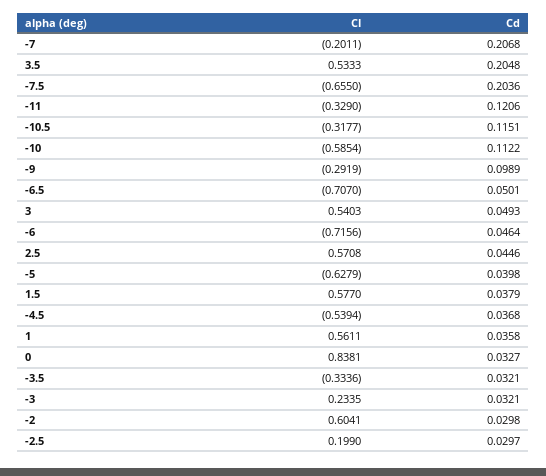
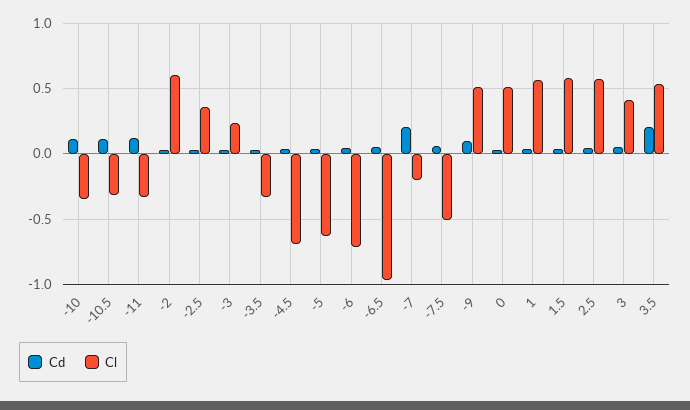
  {
    "Cl": {
      "-7": -0.2011,
      "3.5": 0.5333,
-     "-7.5": -0.655,
+     "-7.5": -0.5,
      "-11": -0.329,
      "-10.5": -0.3177,
-     "-10": -0.5854,
+     "-10": -0.35,
-     "-9": -0.2919,
+     "-9": 0.5,
-     "-6.5": -0.707,
+     "-6.5": -0.95,
-     "3": 0.5403,
+     "3": 0.4,
      "-6": -0.7156,
      "2.5": 0.5708,
      "-5": -0.6279,
      "1.5": 0.577,
-     "-4.5": -0.5394,
+     "-4.5": -0.7,
      "1": 0.5611,
-     "0": 0.8381,
+     "0": 0.5,
      "-3.5": -0.3336,
      "-3": 0.2335,
      "-2": 0.6041,
-     "-2.5": 0.199
+     "-2.5": 0.35
    },
    "Cd": {
      "-7": 0.2068,
      "3.5": 0.2048,
-     "-7.5": 0.2036,
+     "-7.5": 0.05,
      "-11": 0.1206,
      "-10.5": 0.1151,
      "-10": 0.1122,
      "-9": 0.0989,
      "-6.5": 0.0501,
      "3": 0.0493,
      "-6": 0.0464,
      "2.5": 0.0446,
      "-5": 0.0398,
      "1.5": 0.0379,
      "-4.5": 0.0368,
      "1": 0.0358,
      "0": 0.0327,
      "-3.5": 0.0321,
      "-3": 0.0321,
      "-2": 0.0298,
      "-2.5": 0.0297
    }
  }

